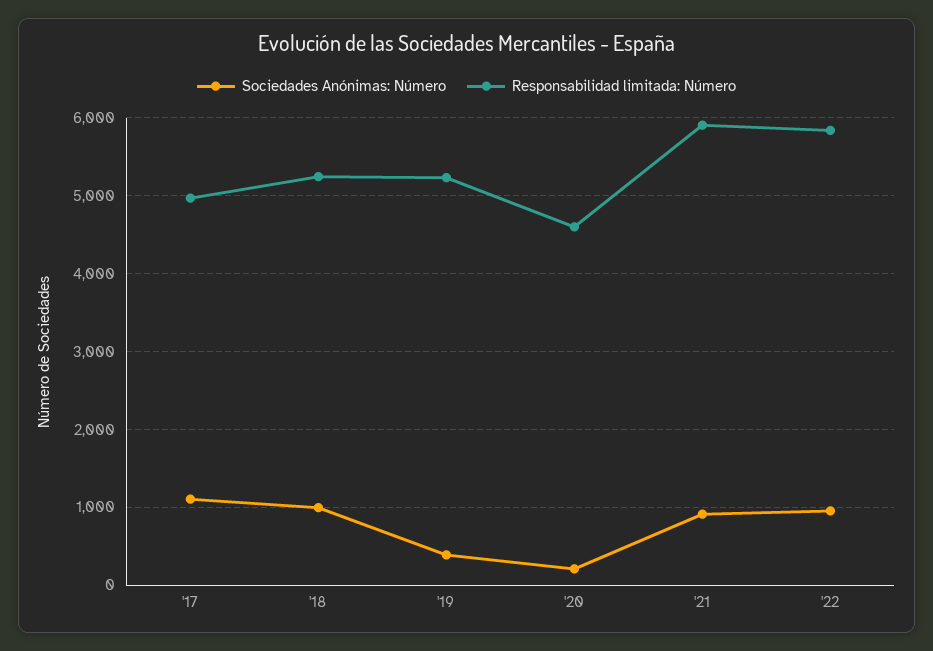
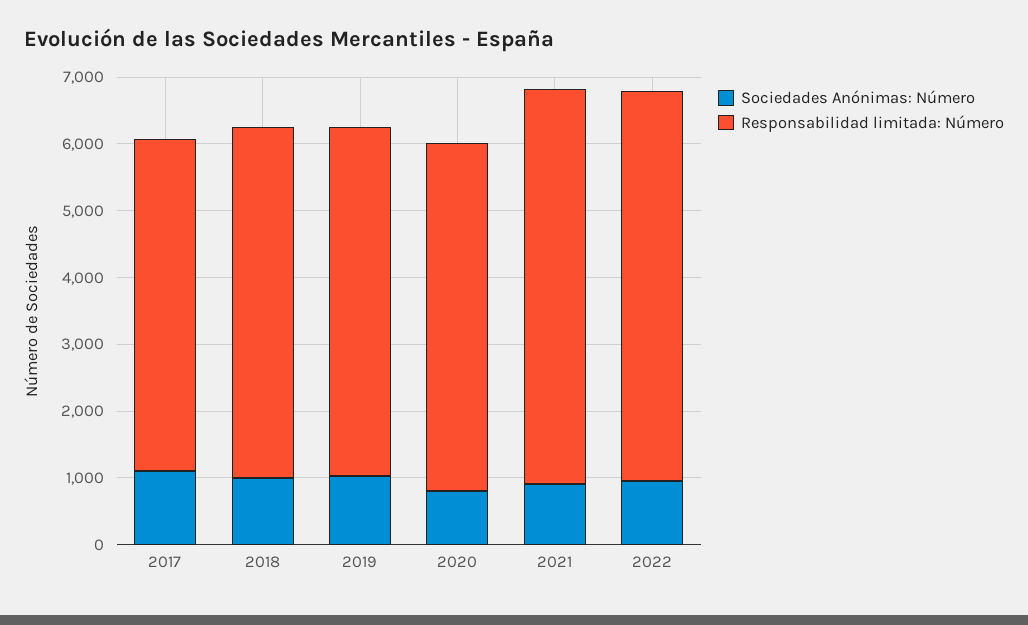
  {
    "Sociedades Anónimas: Número": {
      "'17": 1100,
      "'18": 1000,
-     "'19": 400,
+     "'19": 1000,
-     "'20": 200,
+     "'20": 800,
      "'21": 900,
      "'22": 1000
    },
    "Responsabilidad limitada: Número": {
      "'17": 5000,
      "'18": 5200,
      "'19": 5200,
-     "'20": 4600,
+     "'20": 5200,
      "'21": 5900,
      "'22": 5800
    }
  }

